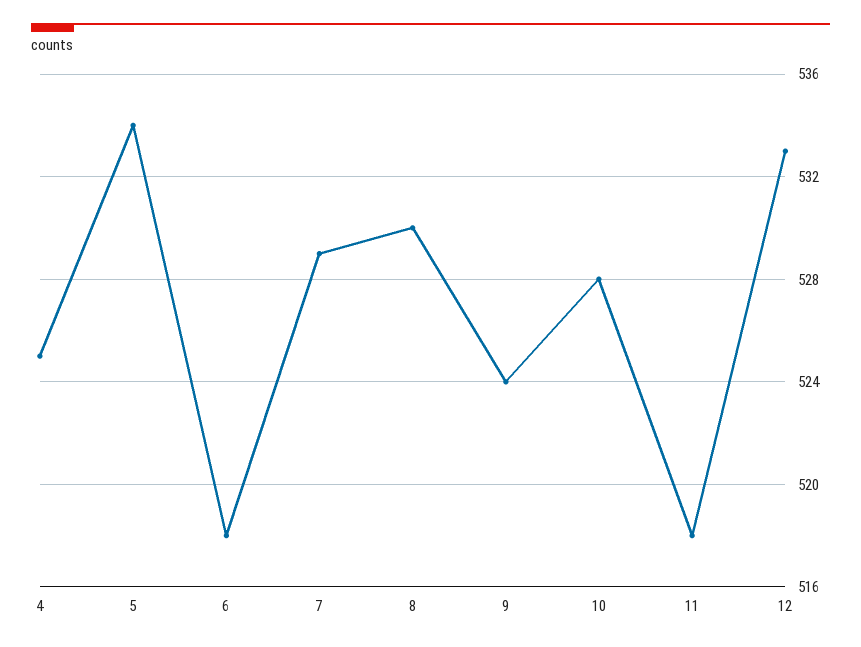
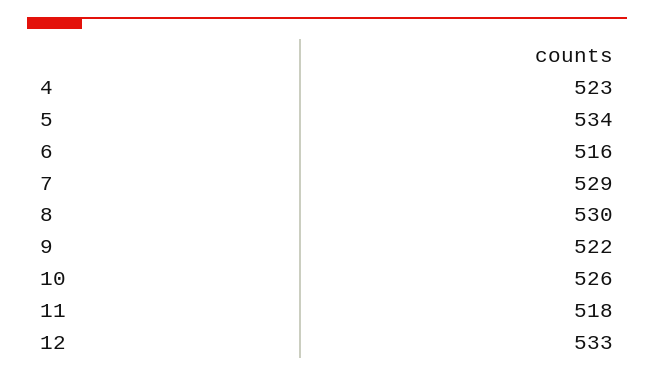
  {
-   "4": 525,
+   "4": 523,
    "5": 534,
-   "6": 518,
+   "6": 516,
    "7": 529,
    "8": 530,
-   "9": 524,
+   "9": 522,
-   "10": 528,
+   "10": 526,
    "11": 518,
    "12": 533
  }

